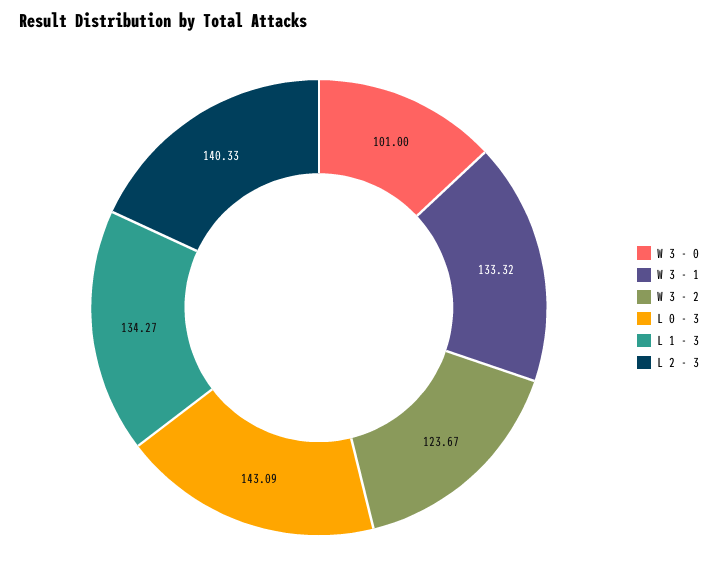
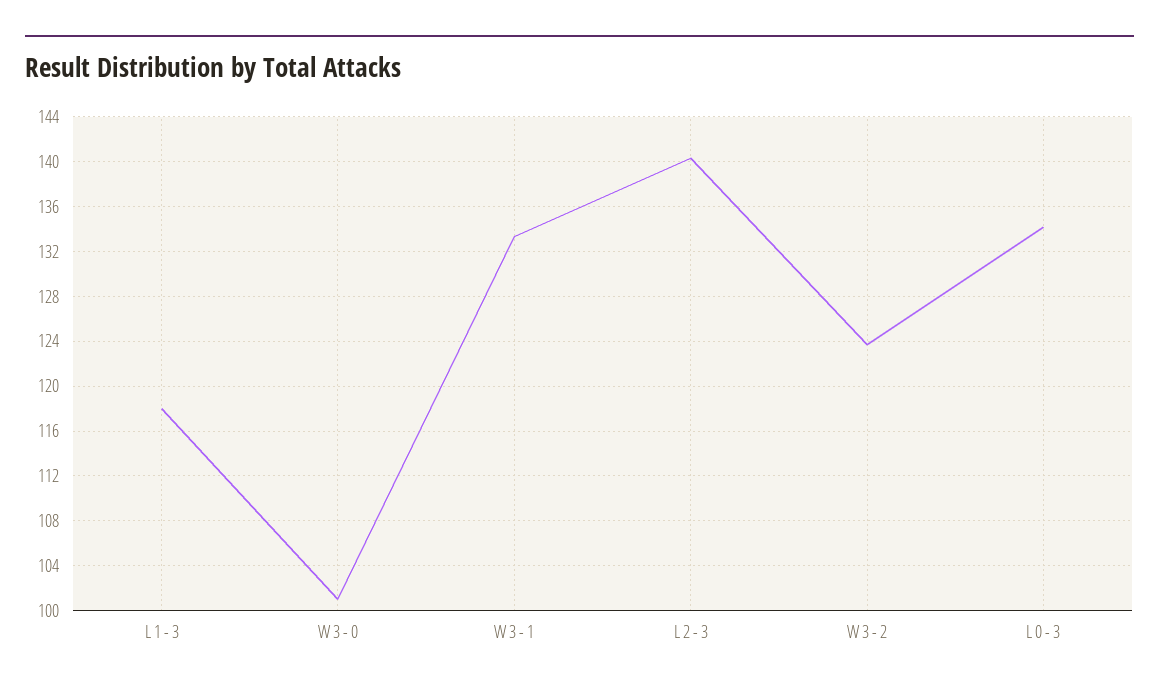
  {
    "W 3 - 0": 101,
    "W 3 - 1": 133.32,
    "W 3 - 2": 123.67,
-   "L 0 - 3": 143.09,
+   "L 0 - 3": 134,
-   "L 1 - 3": 134.27,
+   "L 1 - 3": 118,
    "L 2 - 3": 140.33
  }

